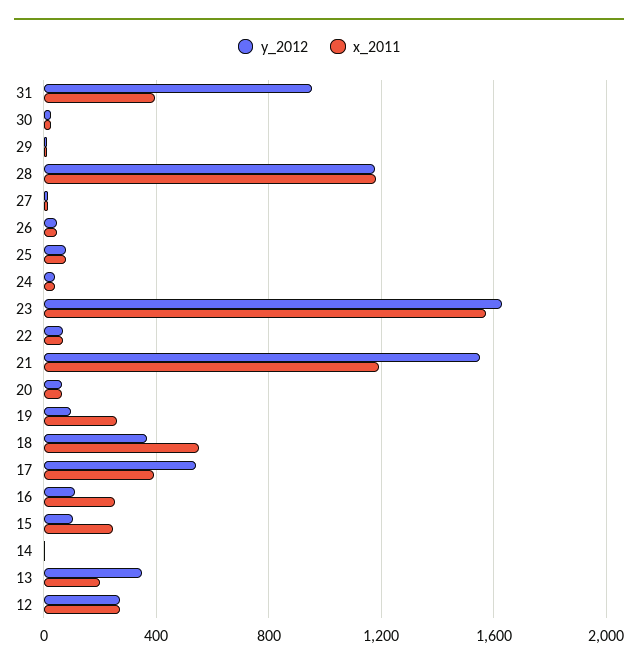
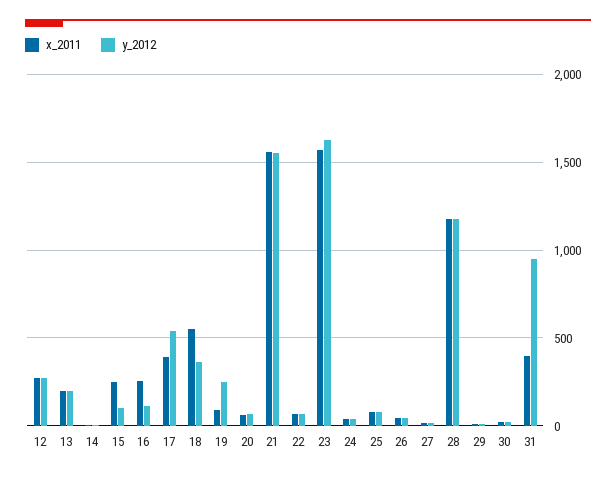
  {
    "y_2012": {
      "31": 950,
      "30": 0,
      "29": 0,
      "28": 1200,
      "27": 0,
      "26": 50,
      "25": 100,
      "24": 50,
      "23": 1650,
      "22": 50,
      "21": 1550,
      "20": 50,
-     "19": 100,
+     "19": 250,
      "18": 350,
      "17": 550,
      "16": 100,
      "15": 100,
      "14": 0,
-     "13": 350,
+     "13": 200,
      "12": 250
    },
    "x_2011": {
      "31": 400,
      "30": 0,
      "29": 0,
      "28": 1200,
      "27": 0,
      "26": 50,
      "25": 100,
      "24": 50,
      "23": 1550,
      "22": 50,
-     "21": 1200,
+     "21": 1550,
      "20": 50,
-     "19": 250,
+     "19": 100,
      "18": 550,
      "17": 400,
      "16": 250,
      "15": 250,
      "14": 0,
      "13": 200,
      "12": 250
    }
  }

